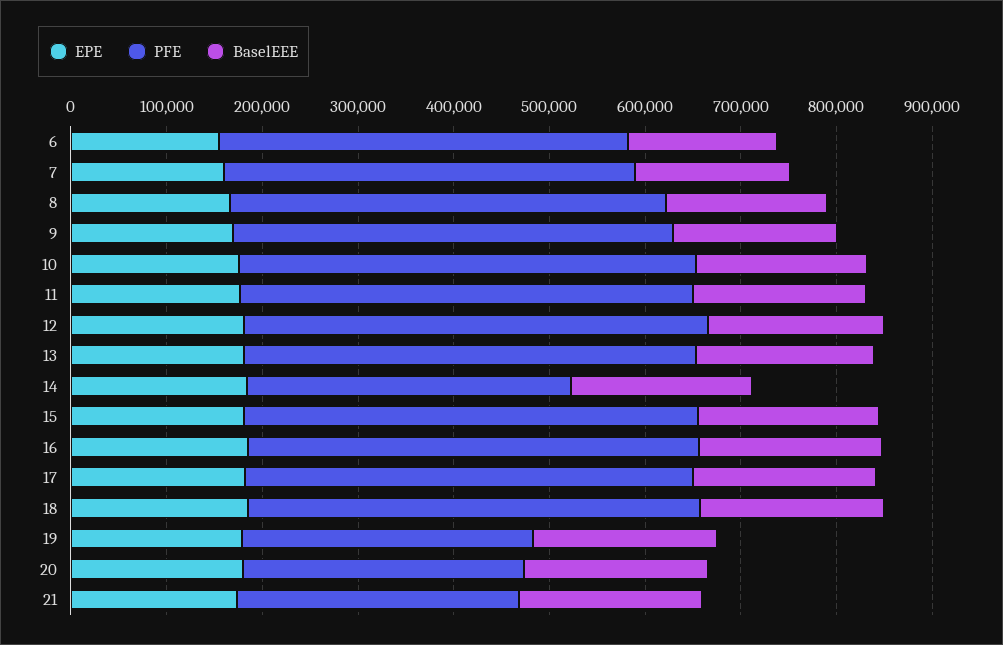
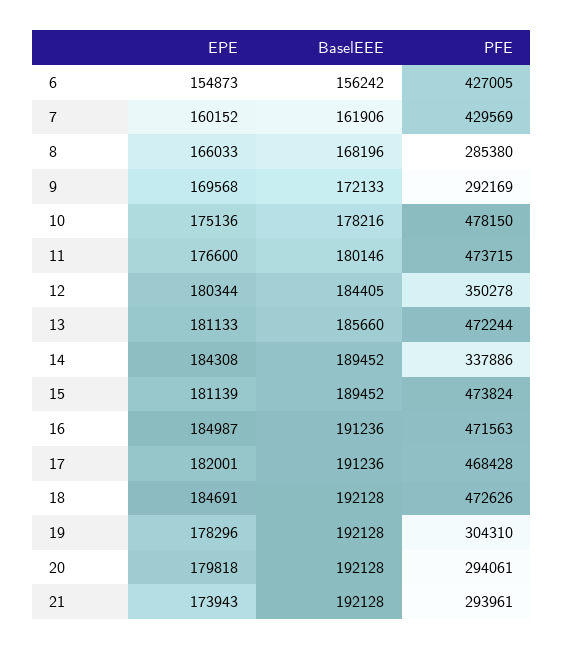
  {
    "EPE": {
      "6": 154873,
      "7": 160152,
      "8": 166033,
      "9": 169568,
      "10": 175136,
      "11": 176600,
      "12": 180344,
      "13": 181133,
      "14": 184308,
      "15": 181139,
      "16": 184987,
      "17": 182001,
      "18": 184691,
      "19": 178296,
      "20": 179818,
      "21": 173943
    },
    "PFE": {
      "6": 427005,
      "7": 429569,
-     "8": 460000,
+     "8": 285380,
-     "9": 460000,
+     "9": 292169,
      "10": 478150,
      "11": 473715,
-     "12": 480000,
+     "12": 350278,
      "13": 472244,
      "14": 337886,
      "15": 473824,
      "16": 471563,
      "17": 468428,
      "18": 472626,
      "19": 304310,
      "20": 294061,
      "21": 293961
    },
    "BaselEEE": {
      "6": 156242,
      "7": 161906,
      "8": 168196,
      "9": 172133,
      "10": 178216,
      "11": 180146,
      "12": 184405,
      "13": 185660,
      "14": 189452,
      "15": 189452,
      "16": 191236,
      "17": 191236,
      "18": 192128,
      "19": 192128,
      "20": 192128,
      "21": 192128
    }
  }

